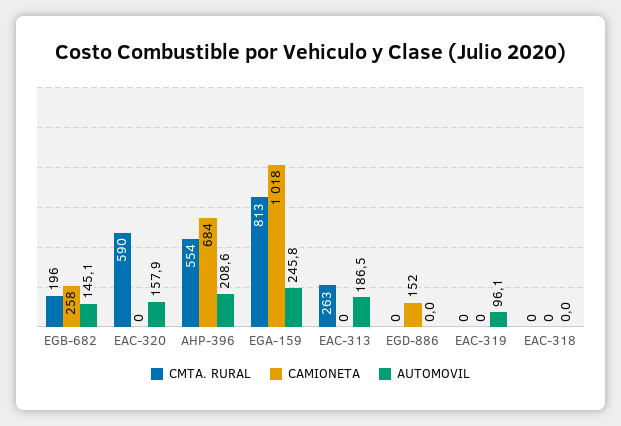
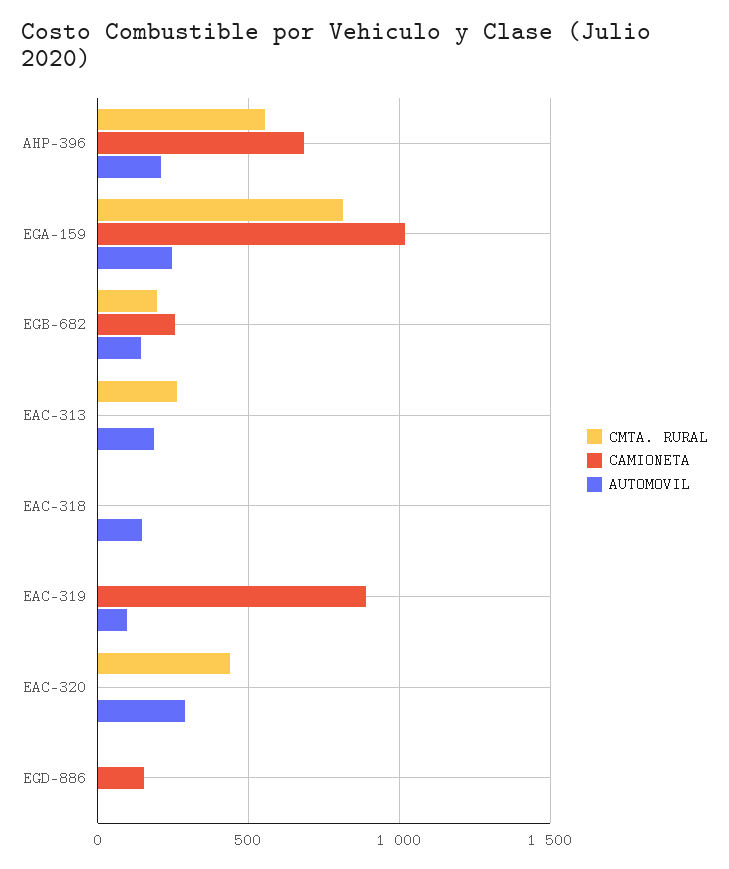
  {
    "CMTA. RURAL": {
      "EGB-682": 196,
-     "EAC-320": 590,
+     "EAC-320": 450,
      "AHP-396": 554,
      "EGA-159": 813,
      "EAC-313": 263,
      "EGD-886": 0,
      "EAC-319": 0,
      "EAC-318": 0
    },
    "CAMIONETA": {
      "EGB-682": 258,
      "EAC-320": 0,
      "AHP-396": 684,
      "EGA-159": 1018,
      "EAC-313": 0,
      "EGD-886": 152,
-     "EAC-319": 0,
+     "EAC-319": 900,
      "EAC-318": 0
    },
    "AUTOMOVIL": {
      "EGB-682": 145.1,
-     "EAC-320": 157.9,
+     "EAC-320": 300,
      "AHP-396": 208.6,
      "EGA-159": 245.8,
      "EAC-313": 186.5,
      "EGD-886": 0,
      "EAC-319": 96.1,
-     "EAC-318": 0
+     "EAC-318": 150
    }
  }

